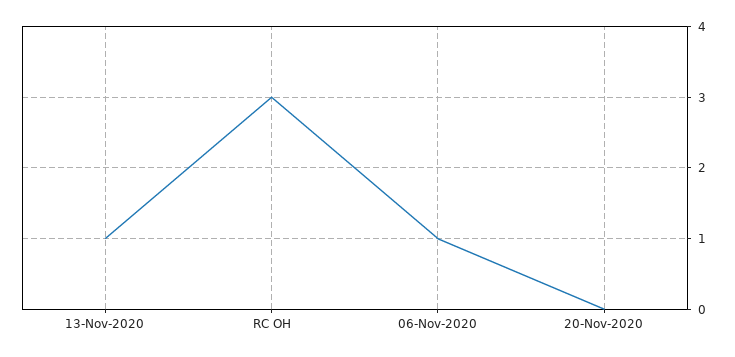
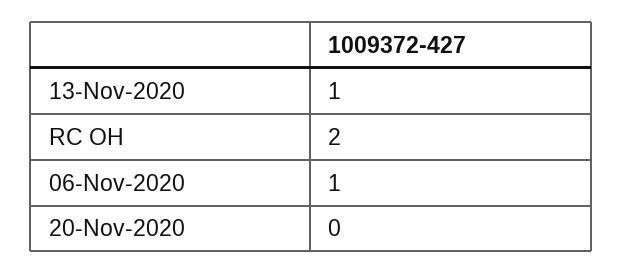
  {
    "13-Nov-2020": 1,
-   "RC OH": 3,
+   "RC OH": 2,
    "06-Nov-2020": 1,
    "20-Nov-2020": 0
  }

